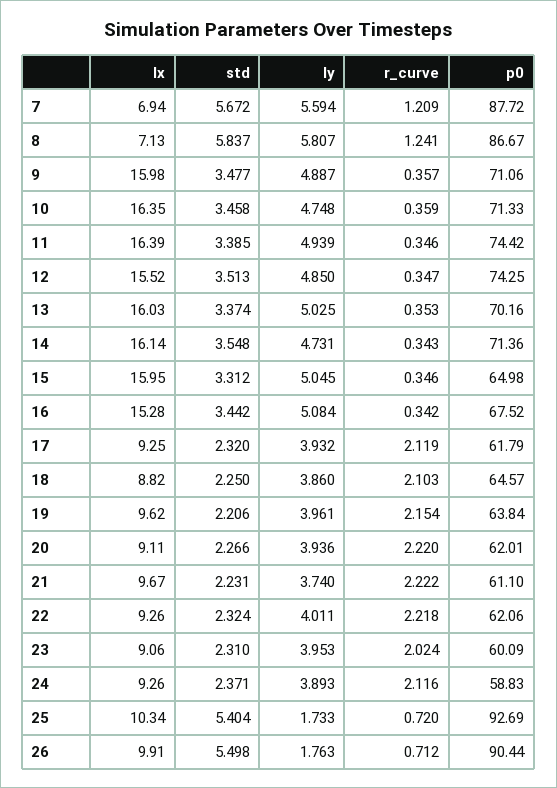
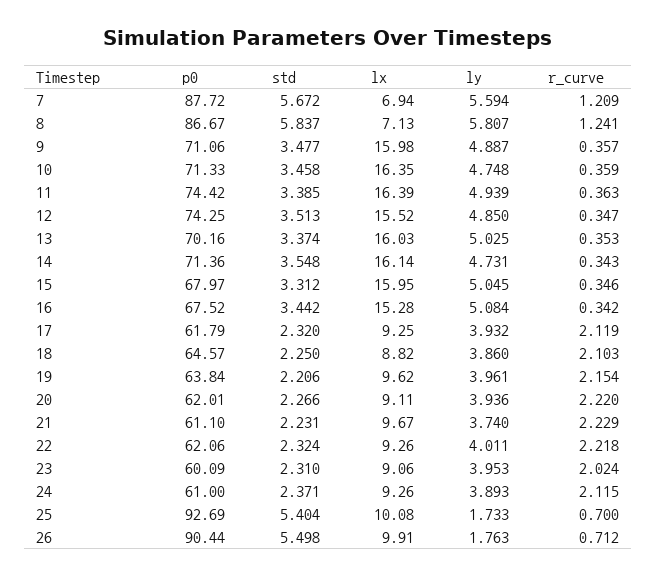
  {
    "lx": {
      "7": 6.94,
      "8": 7.13,
      "9": 15.98,
      "10": 16.35,
      "11": 16.39,
      "12": 15.52,
      "13": 16.03,
      "14": 16.14,
      "15": 15.95,
      "16": 15.28,
      "17": 9.25,
      "18": 8.82,
      "19": 9.62,
      "20": 9.11,
      "21": 9.67,
      "22": 9.26,
      "23": 9.06,
      "24": 9.26,
-     "25": 10.34,
+     "25": 10.08,
      "26": 9.91
    },
    "std": {
      "7": 5.672,
      "8": 5.837,
      "9": 3.477,
      "10": 3.458,
      "11": 3.385,
      "12": 3.513,
      "13": 3.374,
      "14": 3.548,
      "15": 3.312,
      "16": 3.442,
      "17": 2.32,
      "18": 2.25,
      "19": 2.206,
      "20": 2.266,
      "21": 2.231,
      "22": 2.324,
      "23": 2.31,
      "24": 2.371,
      "25": 5.404,
      "26": 5.498
    },
    "ly": {
      "7": 5.594,
      "8": 5.807,
      "9": 4.887,
      "10": 4.748,
      "11": 4.939,
      "12": 4.85,
      "13": 5.025,
      "14": 4.731,
      "15": 5.045,
      "16": 5.084,
      "17": 3.932,
      "18": 3.86,
      "19": 3.961,
      "20": 3.936,
      "21": 3.74,
      "22": 4.011,
      "23": 3.953,
      "24": 3.893,
      "25": 1.733,
      "26": 1.763
    },
    "r_curve": {
      "7": 1.209,
      "8": 1.241,
      "9": 0.357,
      "10": 0.359,
-     "11": 0.346,
+     "11": 0.363,
      "12": 0.347,
      "13": 0.353,
      "14": 0.343,
      "15": 0.346,
      "16": 0.342,
      "17": 2.119,
      "18": 2.103,
      "19": 2.154,
      "20": 2.22,
-     "21": 2.222,
+     "21": 2.229,
      "22": 2.218,
      "23": 2.024,
-     "24": 2.116,
+     "24": 2.115,
-     "25": 0.72,
+     "25": 0.7,
      "26": 0.712
    },
    "p0": {
      "7": 87.72,
      "8": 86.67,
      "9": 71.06,
      "10": 71.33,
      "11": 74.42,
      "12": 74.25,
      "13": 70.16,
      "14": 71.36,
-     "15": 64.98,
+     "15": 67.97,
      "16": 67.52,
      "17": 61.79,
      "18": 64.57,
      "19": 63.84,
      "20": 62.01,
      "21": 61.1,
      "22": 62.06,
      "23": 60.09,
-     "24": 58.83,
+     "24": 61,
      "25": 92.69,
      "26": 90.44
    }
  }

